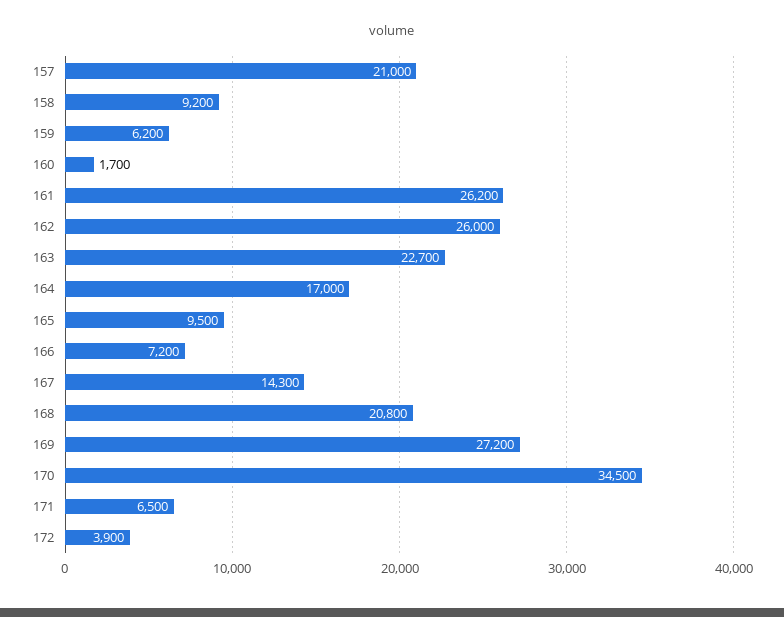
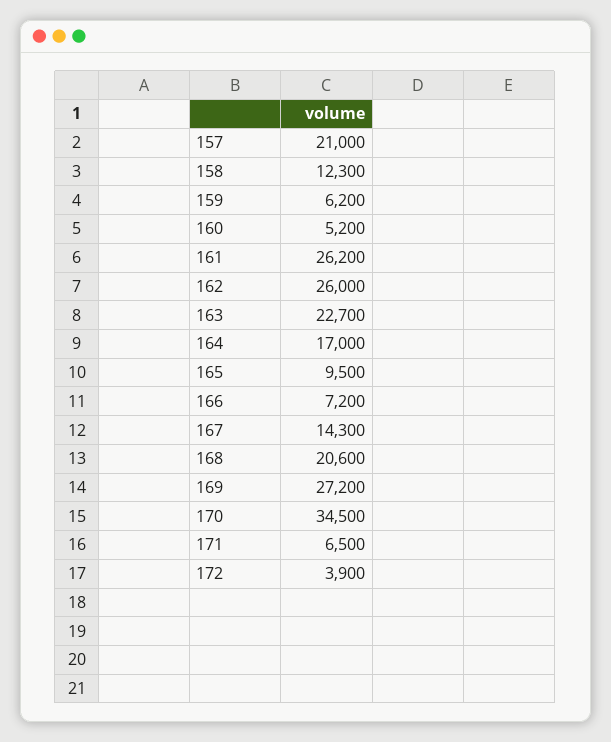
  {
    "157": 21000,
-   "158": 9200,
+   "158": 12300,
    "159": 6200,
-   "160": 1700,
+   "160": 5200,
    "161": 26200,
    "162": 26000,
    "163": 22700,
    "164": 17000,
    "165": 9500,
    "166": 7200,
    "167": 14300,
-   "168": 20800,
+   "168": 20600,
    "169": 27200,
    "170": 34500,
    "171": 6500,
    "172": 3900
  }

